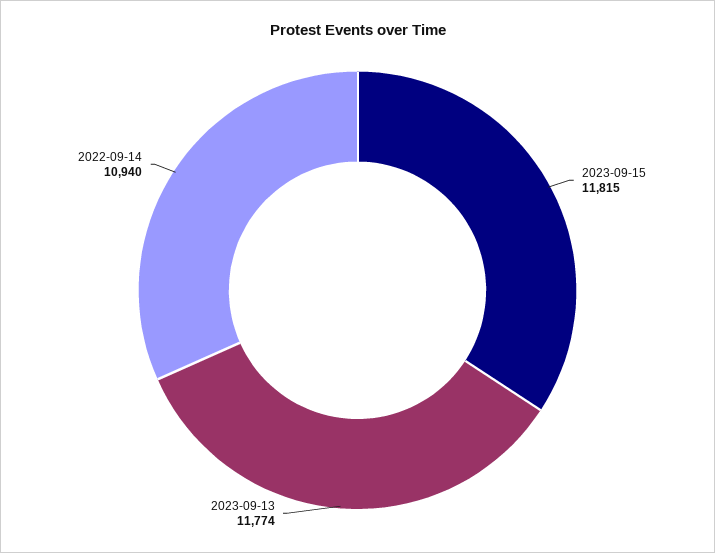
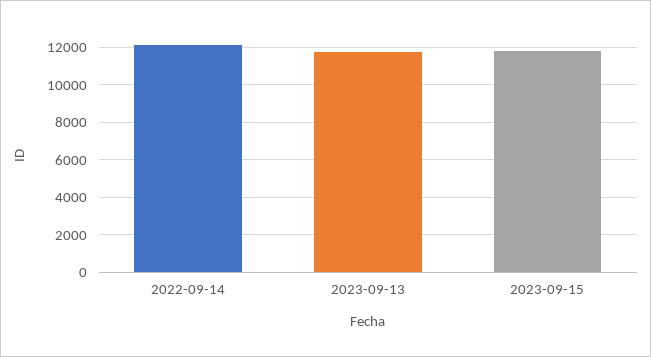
  {
    "2023-09-15": 11815,
    "2023-09-13": 11774,
-   "2022-09-14": 10940
+   "2022-09-14": 12000
  }

